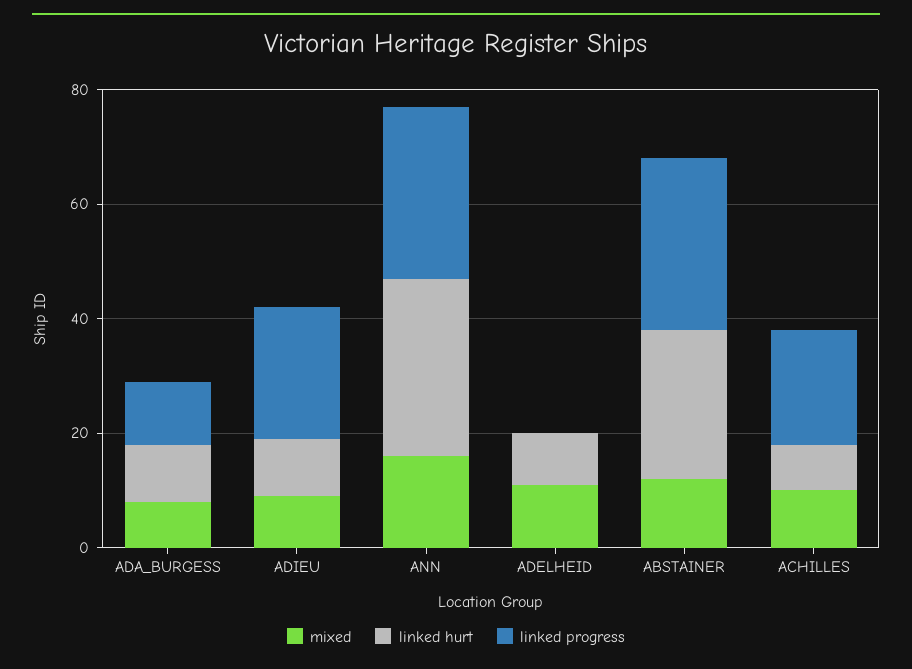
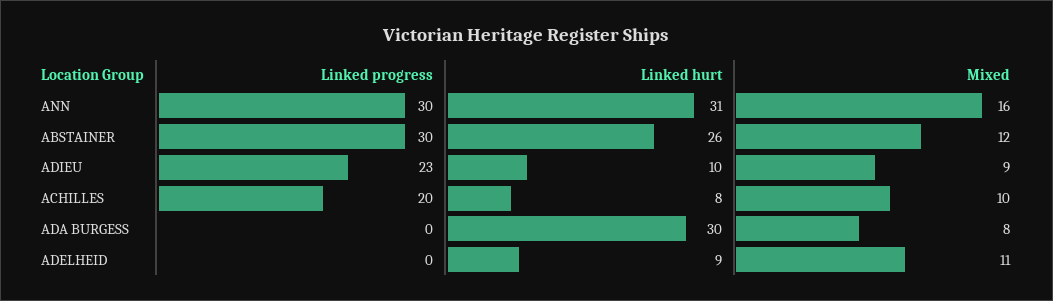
  {
    "mixed": {
      "ADA_BURGESS": 8,
      "ADIEU": 9,
      "ANN": 16,
      "ADELHEID": 11,
      "ABSTAINER": 12,
      "ACHILLES": 10
    },
    "linked hurt": {
-     "ADA_BURGESS": 10,
+     "ADA_BURGESS": 30,
      "ADIEU": 10,
      "ANN": 31,
      "ADELHEID": 9,
      "ABSTAINER": 26,
      "ACHILLES": 8
    },
    "linked progress": {
-     "ADA_BURGESS": 10,
+     "ADA_BURGESS": 0,
      "ADIEU": 23,
      "ANN": 30,
      "ADELHEID": 0,
      "ABSTAINER": 30,
      "ACHILLES": 20
    }
  }

